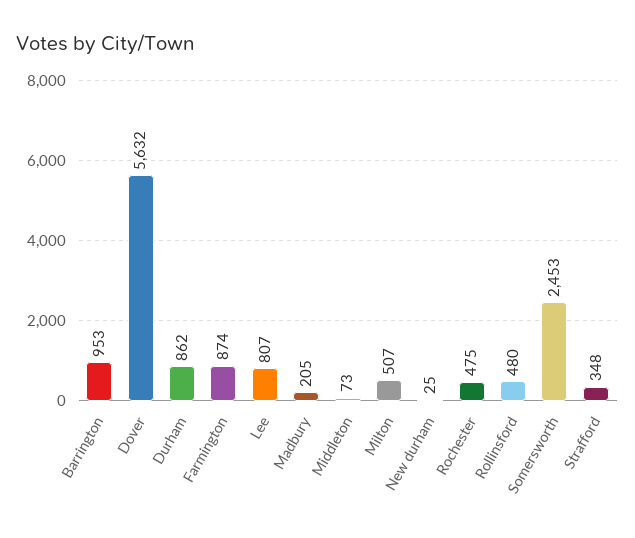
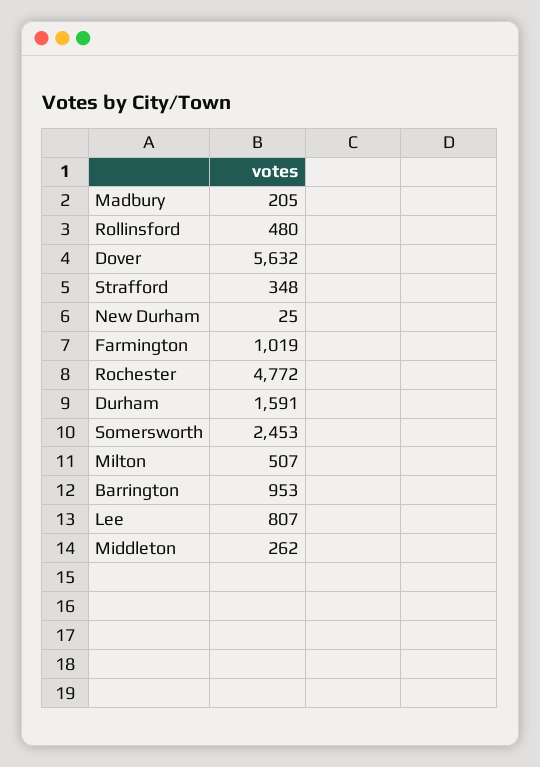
  {
    "Barrington": 953,
    "Dover": 5632,
-   "Durham": 862,
+   "Durham": 1591,
-   "Farmington": 874,
+   "Farmington": 1019,
    "Lee": 807,
    "Madbury": 205,
-   "Middleton": 73,
+   "Middleton": 262,
    "Milton": 507,
    "New durham": 25,
-   "Rochester": 475,
+   "Rochester": 4772,
    "Rollinsford": 480,
    "Somersworth": 2453,
    "Strafford": 348
  }

